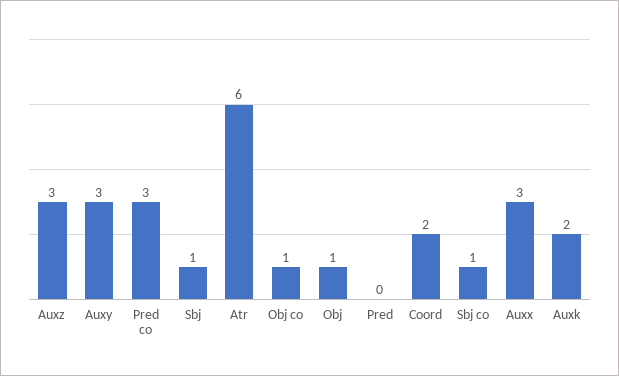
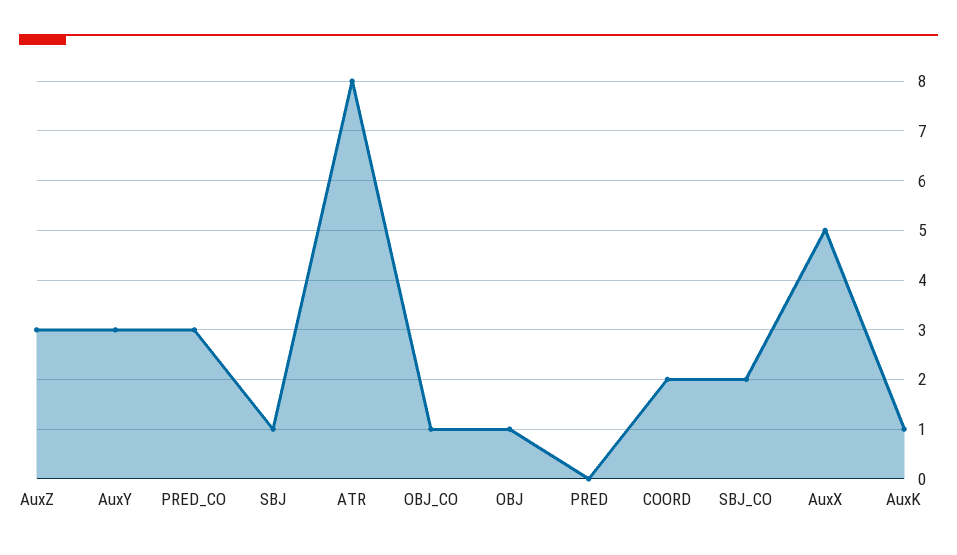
  {
    "Auxz": 3,
    "Auxy": 3,
    "Pred co": 3,
    "Sbj": 1,
-   "Atr": 6,
+   "Atr": 8,
    "Obj co": 1,
    "Obj": 1,
    "Pred": 0,
    "Coord": 2,
-   "Sbj co": 1,
+   "Sbj co": 2,
-   "Auxx": 3,
+   "Auxx": 5,
-   "Auxk": 2
+   "Auxk": 1
  }

